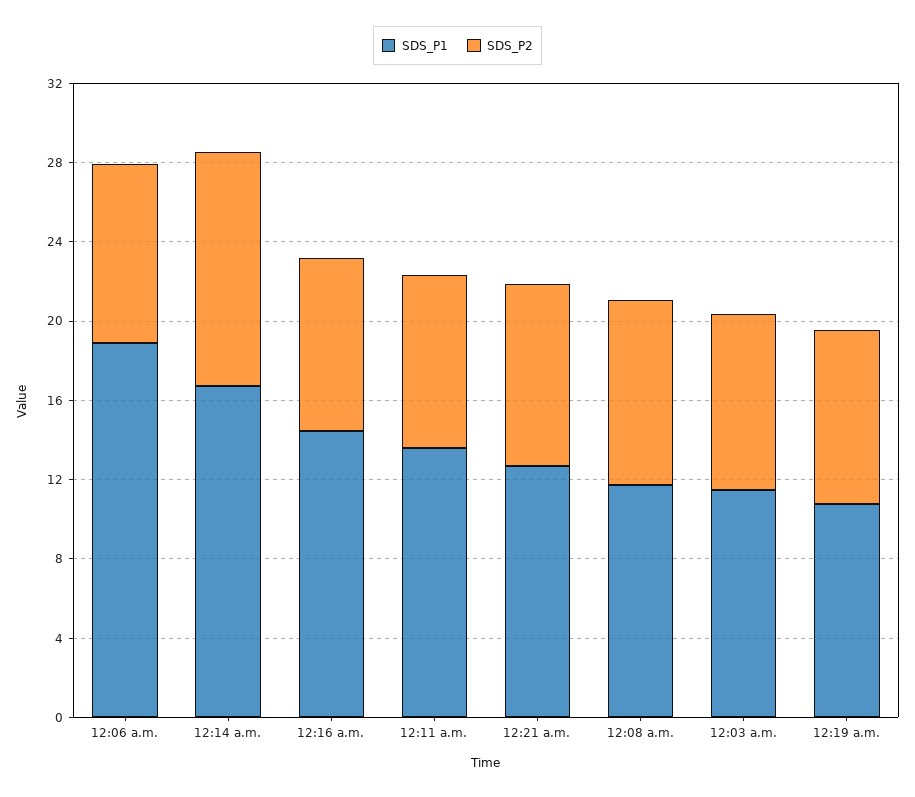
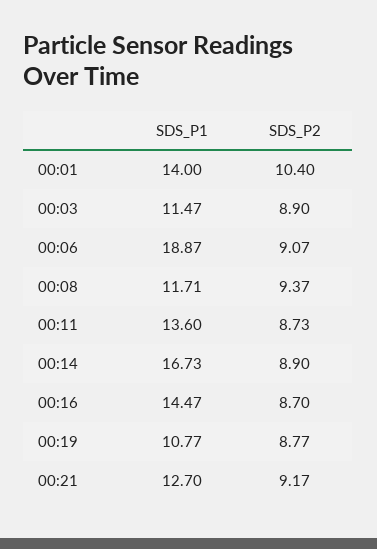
  {
    "SDS_P1": {
      "12:06 a.m.": 18.87,
      "12:14 a.m.": 16.73,
      "12:16 a.m.": 14.47,
      "12:11 a.m.": 13.6,
      "12:21 a.m.": 12.7,
      "12:08 a.m.": 11.71,
      "12:03 a.m.": 11.47,
-     "12:19 a.m.": 10.77
+     "12:19 a.m.": 10.77,
+     "00:01": 14
    },
    "SDS_P2": {
      "12:06 a.m.": 9.07,
-     "12:14 a.m.": 12,
+     "12:14 a.m.": 8.9,
      "12:16 a.m.": 8.7,
      "12:11 a.m.": 8.73,
      "12:21 a.m.": 9.17,
      "12:08 a.m.": 9.37,
      "12:03 a.m.": 8.9,
-     "12:19 a.m.": 8.77
+     "12:19 a.m.": 8.77,
+     "00:01": 10.4
    }
  }

